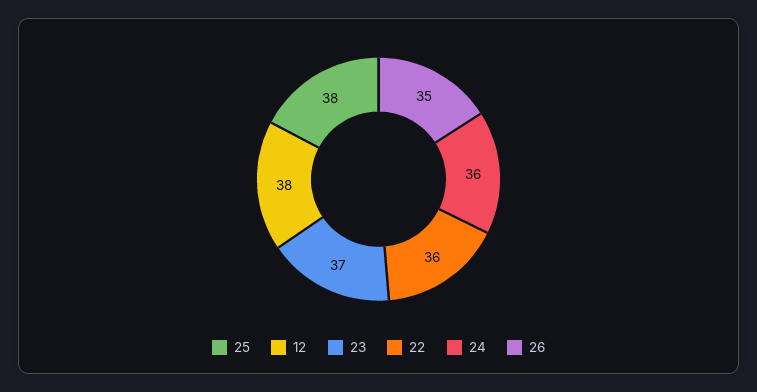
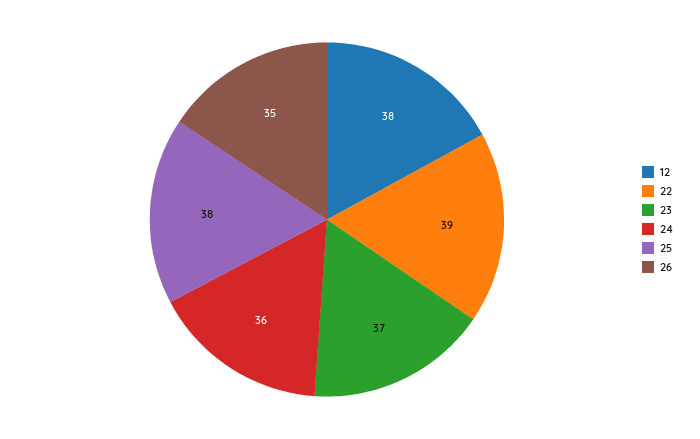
  {
    "25": 38,
    "12": 38,
    "23": 37,
-   "22": 36,
+   "22": 39,
    "24": 36,
    "26": 35
  }

